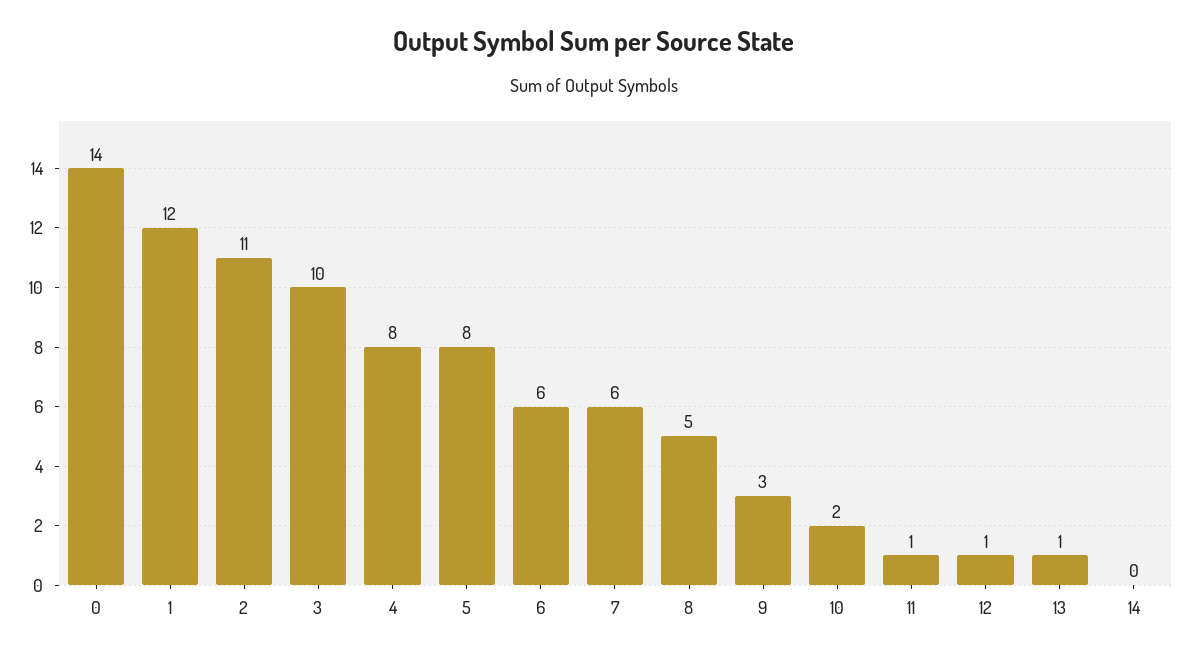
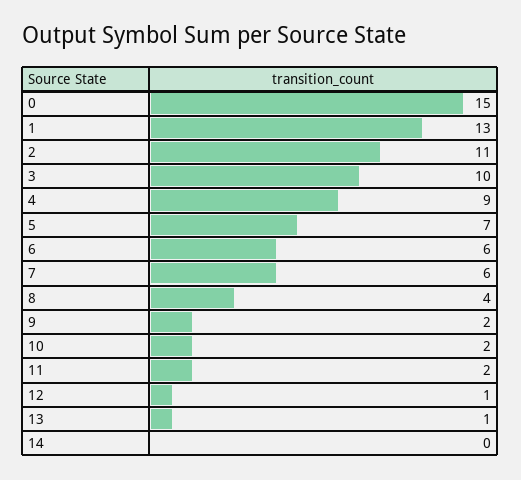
  {
-   "0": 14,
+   "0": 15,
-   "1": 12,
+   "1": 13,
    "2": 11,
    "3": 10,
-   "4": 8,
+   "4": 9,
-   "5": 8,
+   "5": 7,
    "6": 6,
    "7": 6,
-   "8": 5,
+   "8": 4,
-   "9": 3,
+   "9": 2,
    "10": 2,
-   "11": 1,
+   "11": 2,
    "12": 1,
    "13": 1,
    "14": 0
  }

